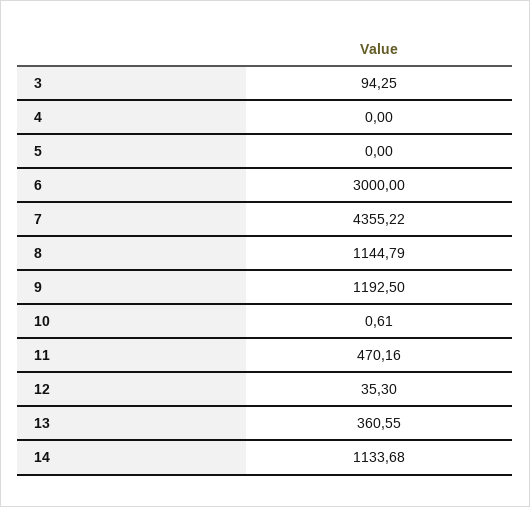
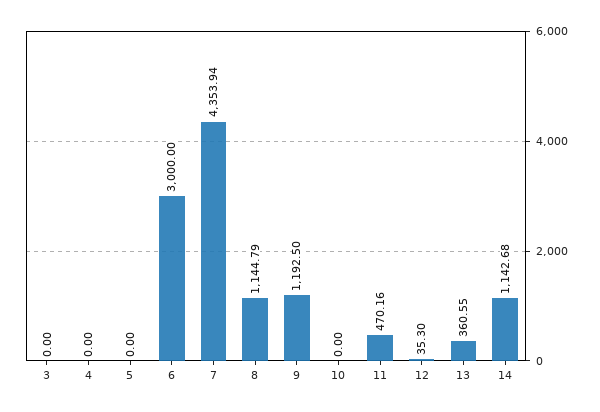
  {
-   "3": 94.25,
+   "3": 0,
    "4": 0,
    "5": 0,
    "6": 3000,
-   "7": 4355.22,
+   "7": 4353.94,
    "8": 1144.79,
    "9": 1192.5,
-   "10": 0.61,
+   "10": 0,
    "11": 470.16,
    "12": 35.3,
    "13": 360.55,
-   "14": 1133.68
+   "14": 1142.68
  }

